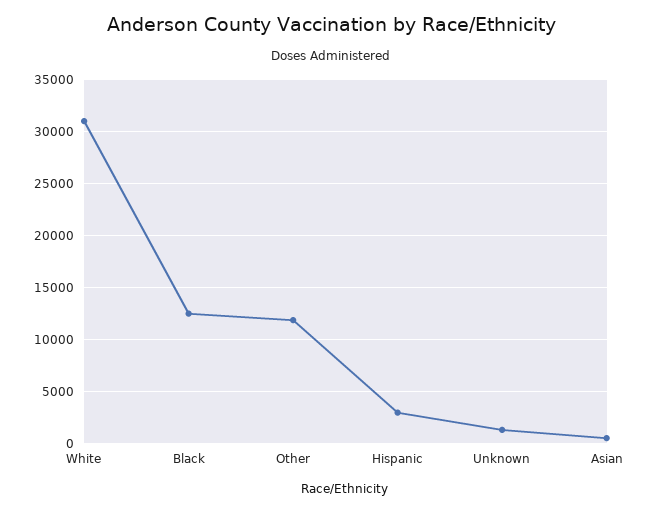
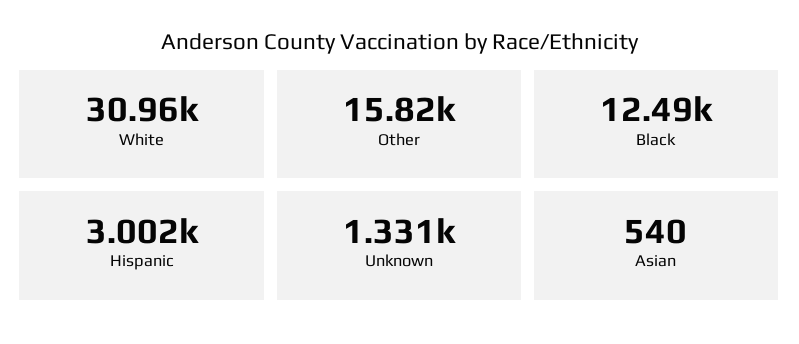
  {
    "White": 30960,
    "Black": 12490,
-   "Other": 12000,
+   "Other": 15820,
    "Hispanic": 3002,
    "Unknown": 1331,
    "Asian": 540
  }

